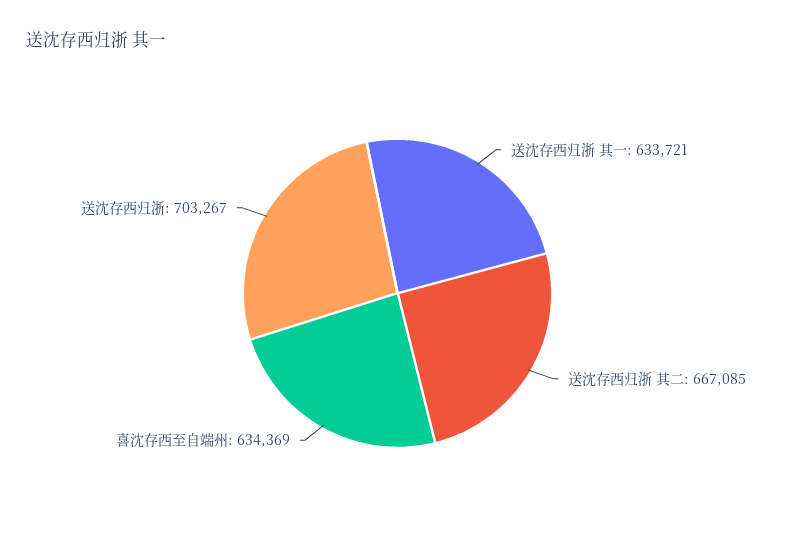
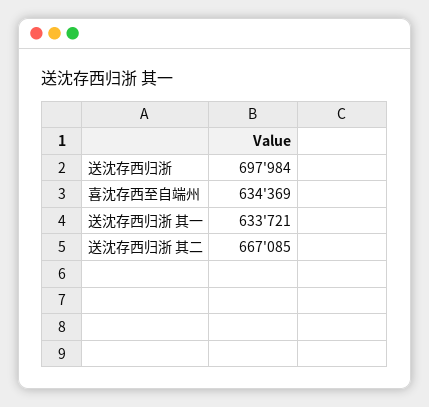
  {
    "送沈存西归浙 其一": 633721,
    "送沈存西归浙 其二": 667085,
    "喜沈存西至自端州": 634369,
-   "送沈存西归浙": 703267
+   "送沈存西归浙": 697984
  }

